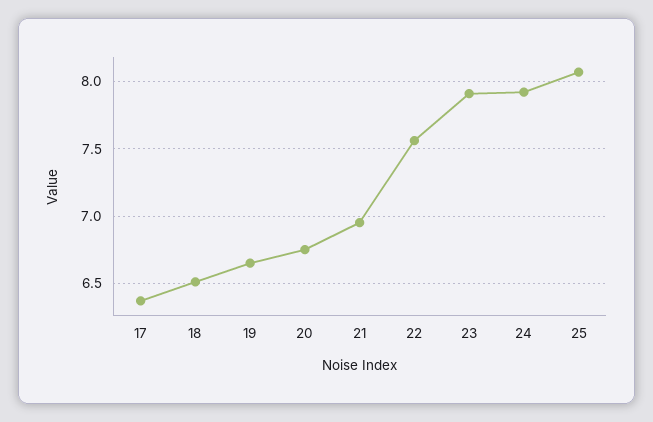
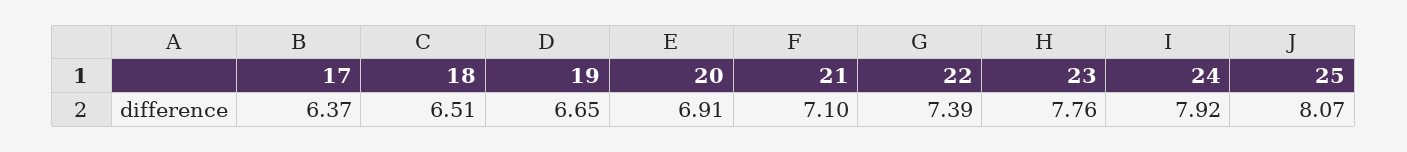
  {
    "17": 6.37,
    "18": 6.51,
    "19": 6.65,
-   "20": 6.75,
+   "20": 6.91,
-   "21": 6.95,
+   "21": 7.1,
-   "22": 7.55,
+   "22": 7.39,
-   "23": 7.9,
+   "23": 7.76,
    "24": 7.92,
    "25": 8.07
  }

